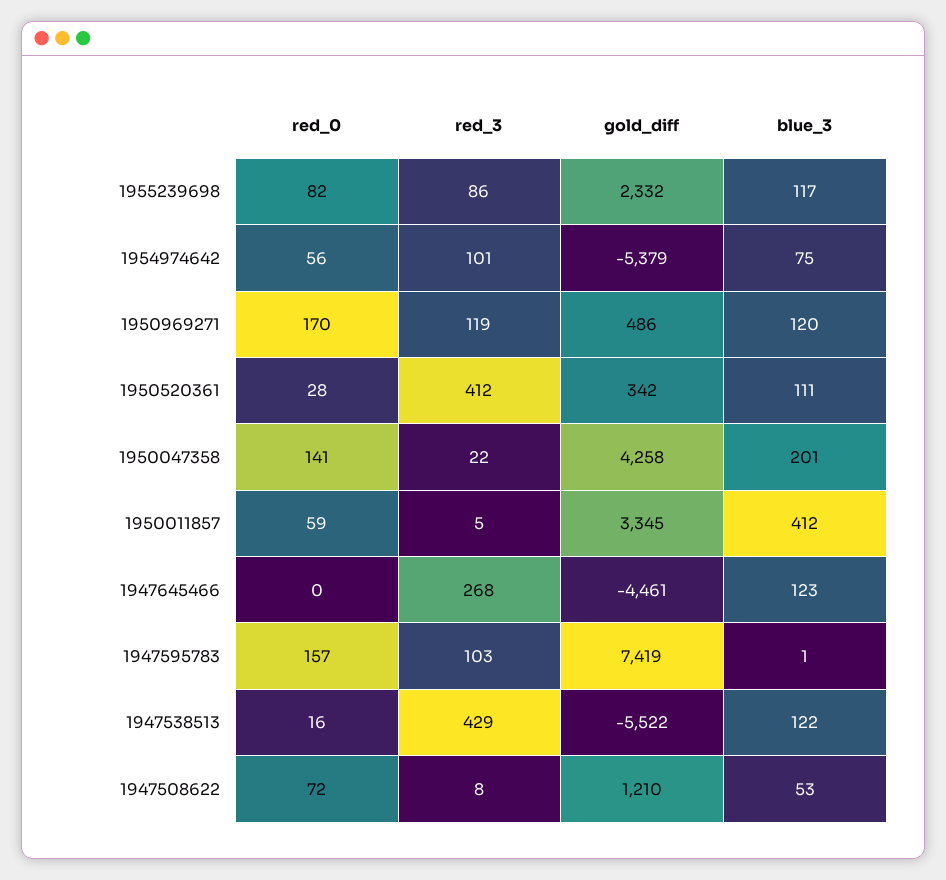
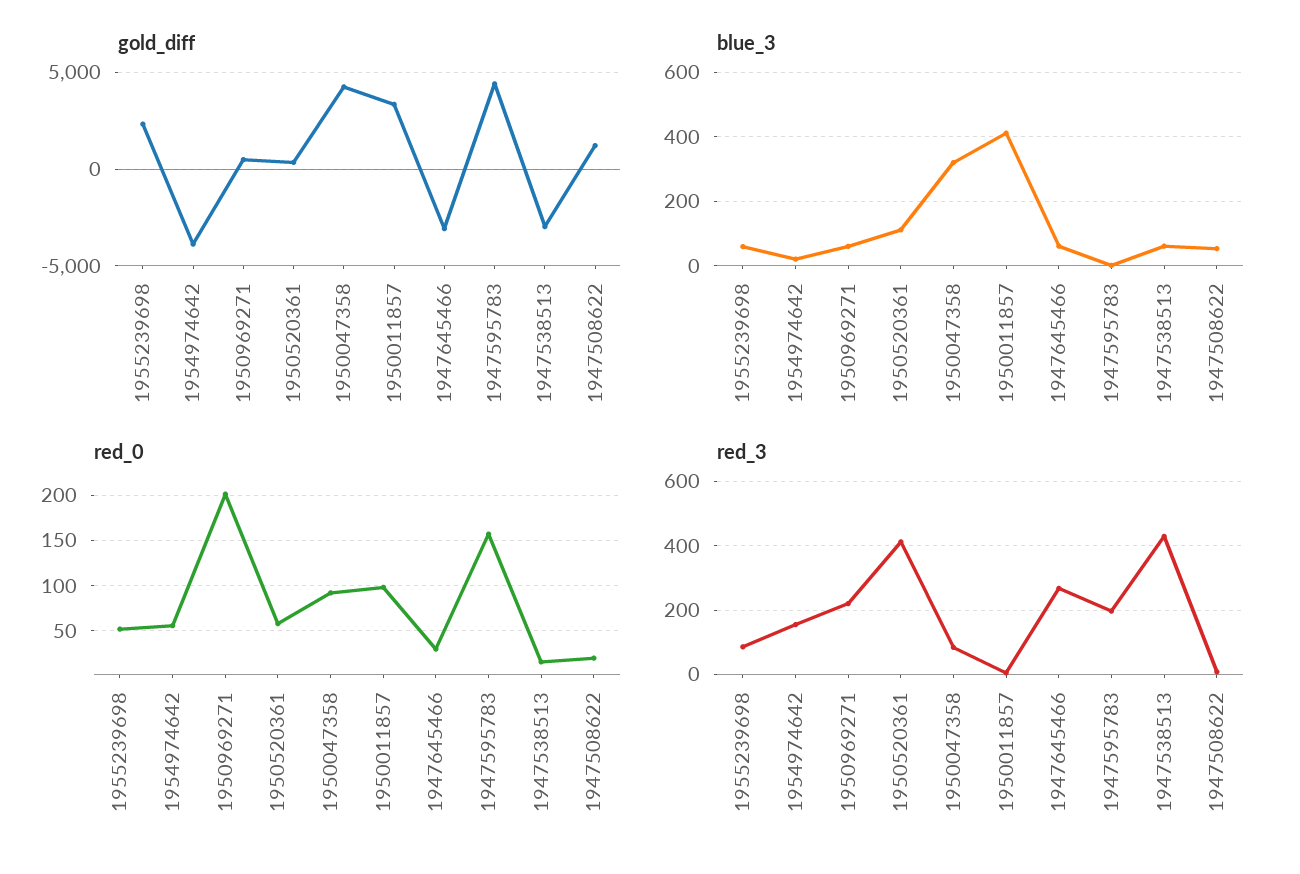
  {
    "red_0": {
-     "1955239698": 82,
+     "1955239698": 50,
      "1954974642": 56,
-     "1950969271": 170,
+     "1950969271": 200,
-     "1950520361": 28,
+     "1950520361": 60,
-     "1950047358": 141,
+     "1950047358": 90,
-     "1950011857": 59,
+     "1950011857": 100,
-     "1947645466": 0,
+     "1947645466": 30,
      "1947595783": 157,
      "1947538513": 16,
-     "1947508622": 72
+     "1947508622": 20
    },
    "red_3": {
      "1955239698": 86,
-     "1954974642": 101,
+     "1954974642": 160,
-     "1950969271": 119,
+     "1950969271": 220,
      "1950520361": 412,
-     "1950047358": 22,
+     "1950047358": 80,
      "1950011857": 5,
      "1947645466": 268,
-     "1947595783": 103,
+     "1947595783": 200,
      "1947538513": 429,
      "1947508622": 8
    },
    "gold_diff": {
      "1955239698": 2332,
-     "1954974642": -5379,
+     "1954974642": -4000,
      "1950969271": 486,
      "1950520361": 342,
      "1950047358": 4258,
      "1950011857": 3345,
-     "1947645466": -4461,
+     "1947645466": -3000,
-     "1947595783": 7419,
+     "1947595783": 4500,
-     "1947538513": -5522,
+     "1947538513": -3000,
      "1947508622": 1210
    },
    "blue_3": {
-     "1955239698": 117,
+     "1955239698": 60,
-     "1954974642": 75,
+     "1954974642": 20,
-     "1950969271": 120,
+     "1950969271": 60,
      "1950520361": 111,
-     "1950047358": 201,
+     "1950047358": 320,
      "1950011857": 412,
-     "1947645466": 123,
+     "1947645466": 60,
      "1947595783": 1,
-     "1947538513": 122,
+     "1947538513": 60,
      "1947508622": 53
    }
  }

